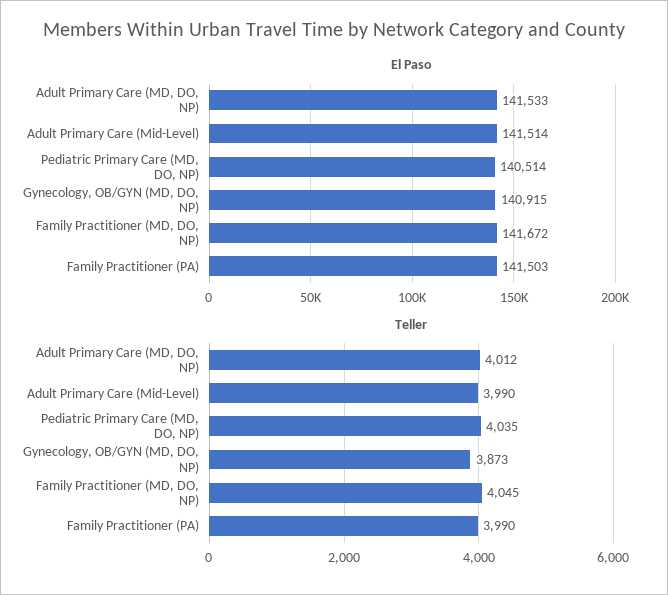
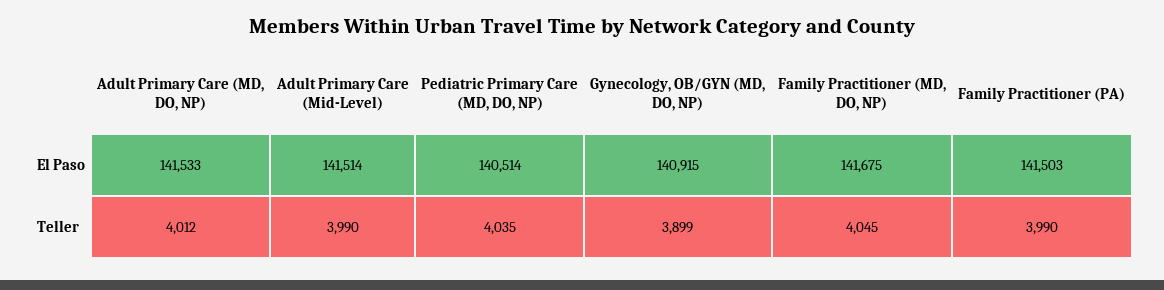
  {
    "El Paso": {
      "Adult Primary Care (MD, DO, NP)": 141533,
      "Adult Primary Care (Mid-Level)": 141514,
      "Pediatric Primary Care (MD, DO, NP)": 140514,
      "Gynecology, OB/GYN (MD, DO, NP)": 140915,
-     "Family Practitioner (MD, DO, NP)": 141672,
+     "Family Practitioner (MD, DO, NP)": 141675,
      "Family Practitioner (PA)": 141503
    },
    "Teller": {
      "Adult Primary Care (MD, DO, NP)": 4012,
      "Adult Primary Care (Mid-Level)": 3990,
      "Pediatric Primary Care (MD, DO, NP)": 4035,
-     "Gynecology, OB/GYN (MD, DO, NP)": 3873,
+     "Gynecology, OB/GYN (MD, DO, NP)": 3899,
      "Family Practitioner (MD, DO, NP)": 4045,
      "Family Practitioner (PA)": 3990
    }
  }

